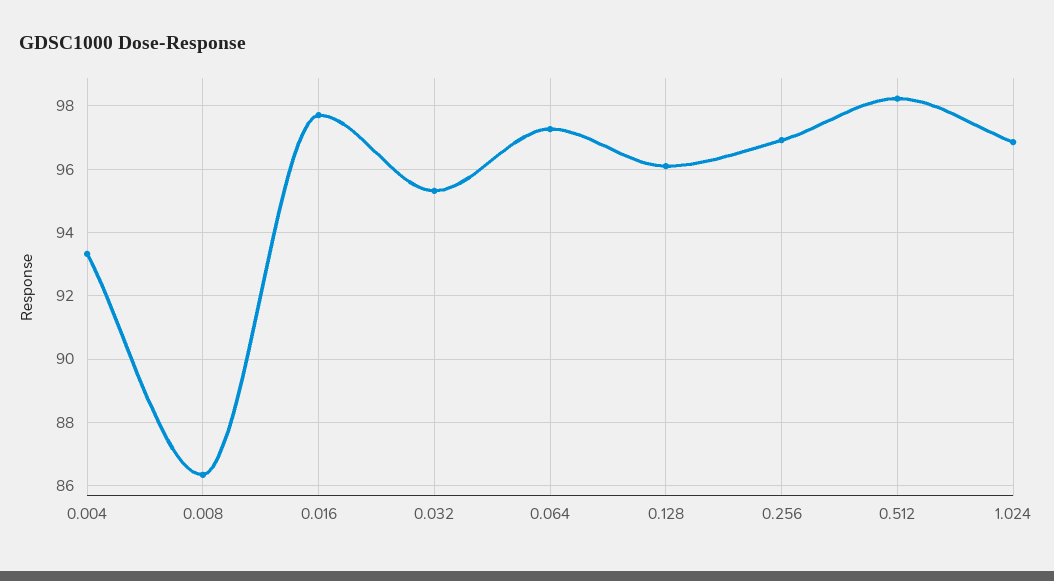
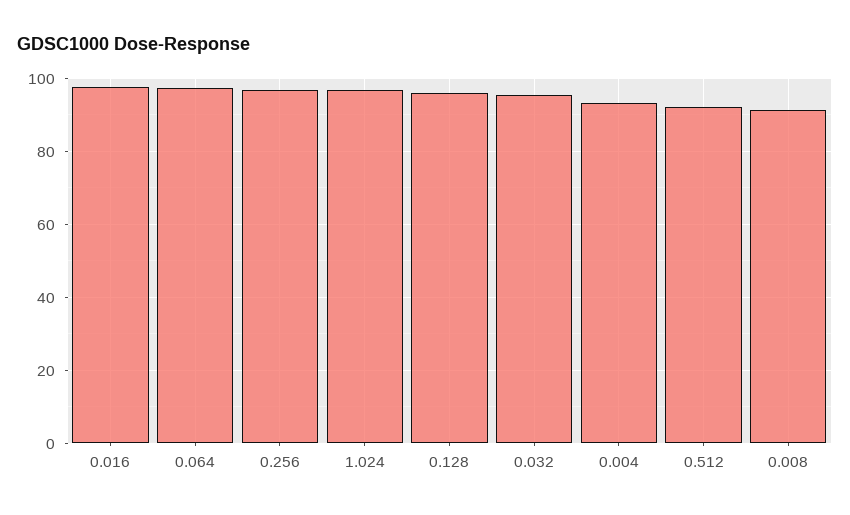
  {
    "0.004": 93.4,
-   "0.008": 86.4,
+   "0.008": 92,
    "0.016": 97.8,
    "0.032": 95.4,
    "0.064": 97.2,
    "0.128": 96.2,
    "0.256": 97,
-   "0.512": 98.2,
+   "0.512": 92,
    "1.024": 96.8
  }

